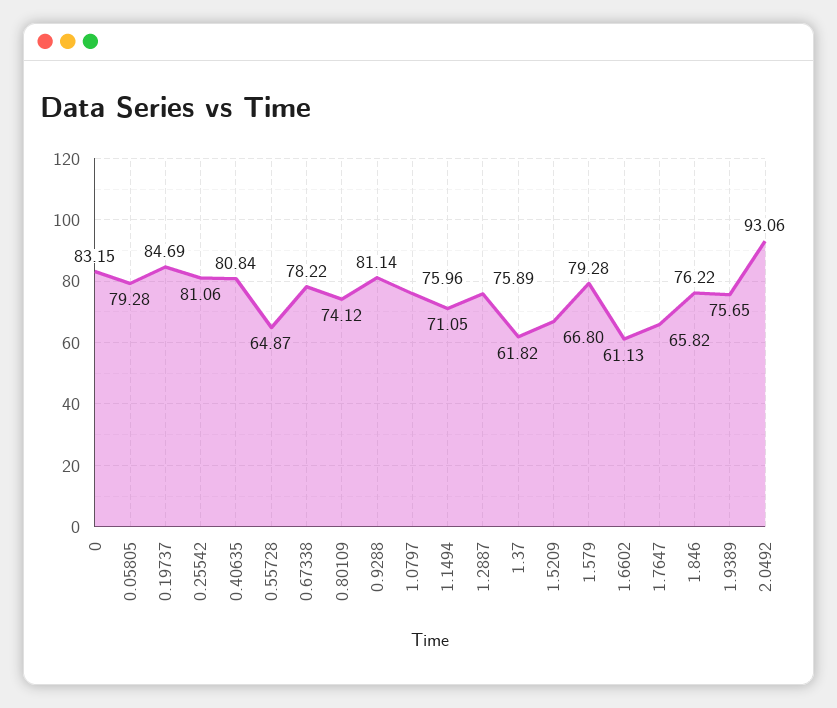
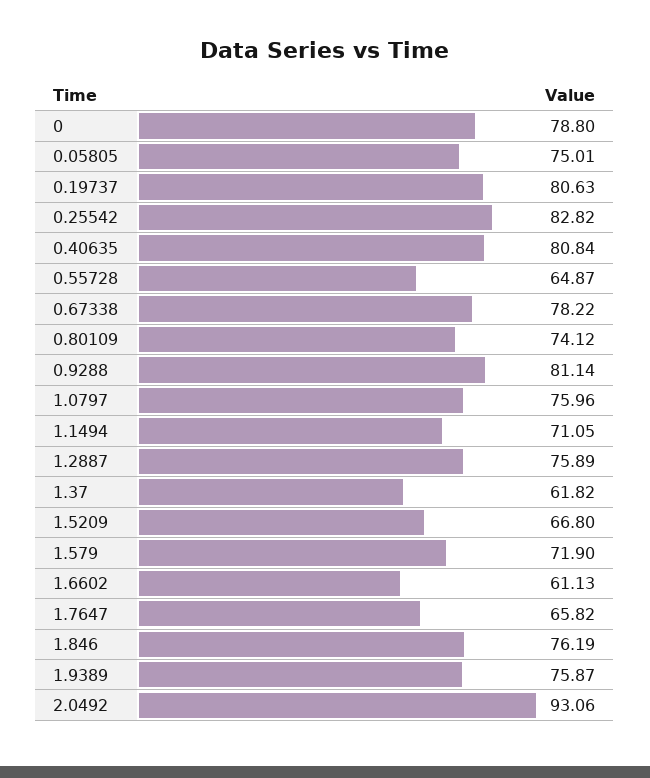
  {
-   "0": 83.15,
+   "0": 78.8,
-   "0.05805": 79.28,
+   "0.05805": 75.01,
-   "0.19737": 84.69,
+   "0.19737": 80.63,
-   "0.25542": 81.06,
+   "0.25542": 82.82,
    "0.40635": 80.84,
    "0.55728": 64.87,
    "0.67338": 78.22,
    "0.80109": 74.12,
    "0.9288": 81.14,
    "1.0797": 75.96,
    "1.1494": 71.05,
    "1.2887": 75.89,
    "1.37": 61.82,
    "1.5209": 66.8,
-   "1.579": 79.28,
+   "1.579": 71.9,
    "1.6602": 61.13,
    "1.7647": 65.82,
-   "1.846": 76.22,
+   "1.846": 76.19,
-   "1.9389": 75.65,
+   "1.9389": 75.87,
    "2.0492": 93.06
  }

